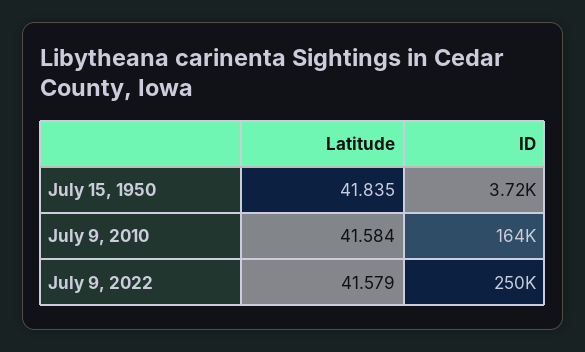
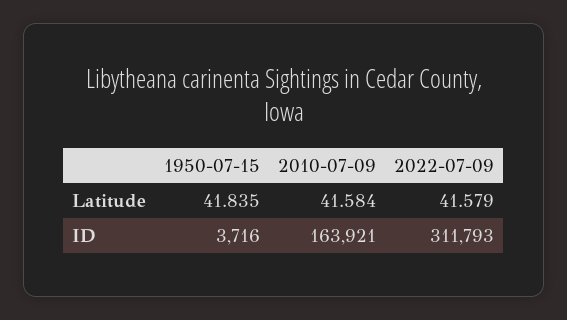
  {
    "Latitude": {
      "July 15, 1950": 41.835,
      "July 9, 2010": 41.584,
      "July 9, 2022": 41.579
    },
    "ID": {
      "July 15, 1950": 3716,
      "July 9, 2010": 163921,
-     "July 9, 2022": 250000
+     "July 9, 2022": 311793
    }
  }

